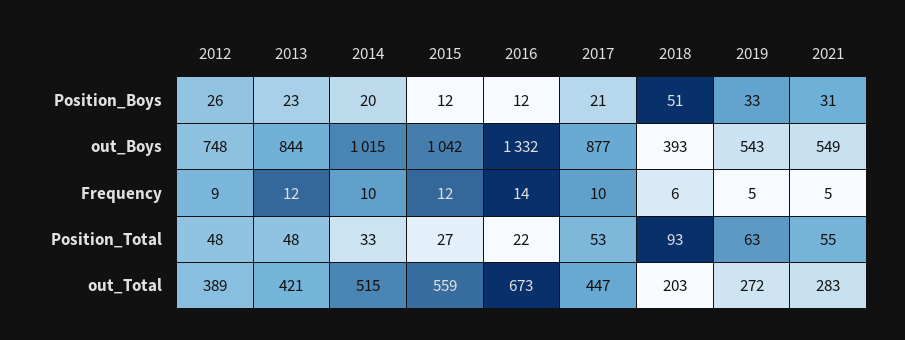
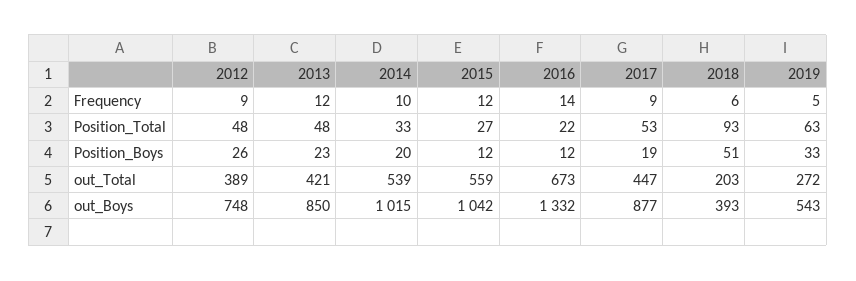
  {
    "2012": {
      "Position_Boys": 26,
      "out_Boys": 748,
      "Frequency": 9,
      "Position_Total": 48,
      "out_Total": 389
    },
    "2013": {
      "Position_Boys": 23,
-     "out_Boys": 844,
+     "out_Boys": 850,
      "Frequency": 12,
      "Position_Total": 48,
      "out_Total": 421
    },
    "2014": {
      "Position_Boys": 20,
      "out_Boys": 1015,
      "Frequency": 10,
      "Position_Total": 33,
-     "out_Total": 515
+     "out_Total": 539
    },
    "2015": {
      "Position_Boys": 12,
      "out_Boys": 1042,
      "Frequency": 12,
      "Position_Total": 27,
      "out_Total": 559
    },
    "2016": {
      "Position_Boys": 12,
      "out_Boys": 1332,
      "Frequency": 14,
      "Position_Total": 22,
      "out_Total": 673
    },
    "2017": {
-     "Position_Boys": 21,
+     "Position_Boys": 19,
      "out_Boys": 877,
-     "Frequency": 10,
+     "Frequency": 9,
      "Position_Total": 53,
      "out_Total": 447
    },
    "2018": {
      "Position_Boys": 51,
      "out_Boys": 393,
      "Frequency": 6,
      "Position_Total": 93,
      "out_Total": 203
    },
    "2019": {
      "Position_Boys": 33,
      "out_Boys": 543,
      "Frequency": 5,
      "Position_Total": 63,
      "out_Total": 272
-   },
+   }
-   "2021": {
-     "Position_Boys": 31,
-     "out_Boys": 549,
-     "Frequency": 5,
-     "Position_Total": 55,
-     "out_Total": 283
-   }
  }

